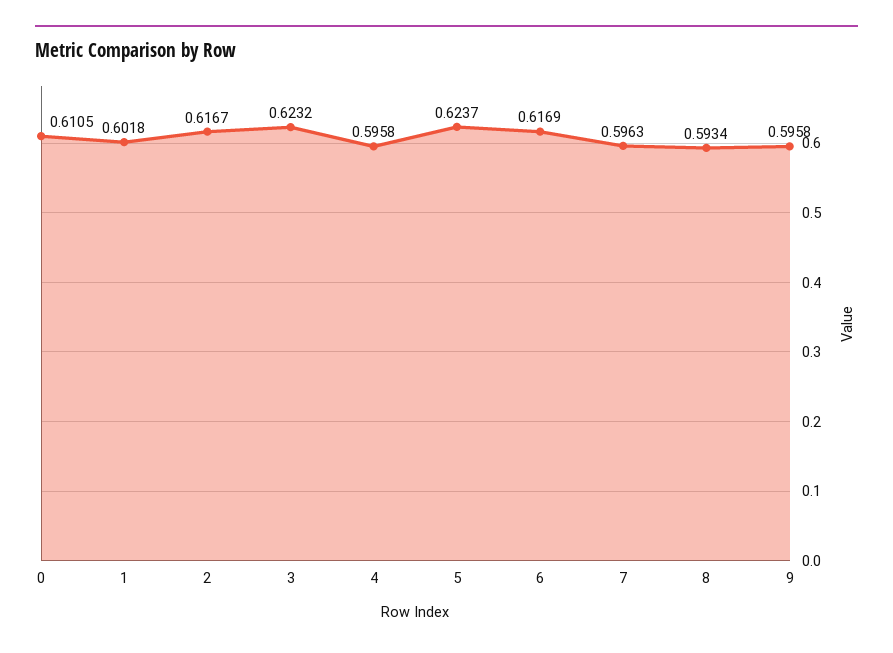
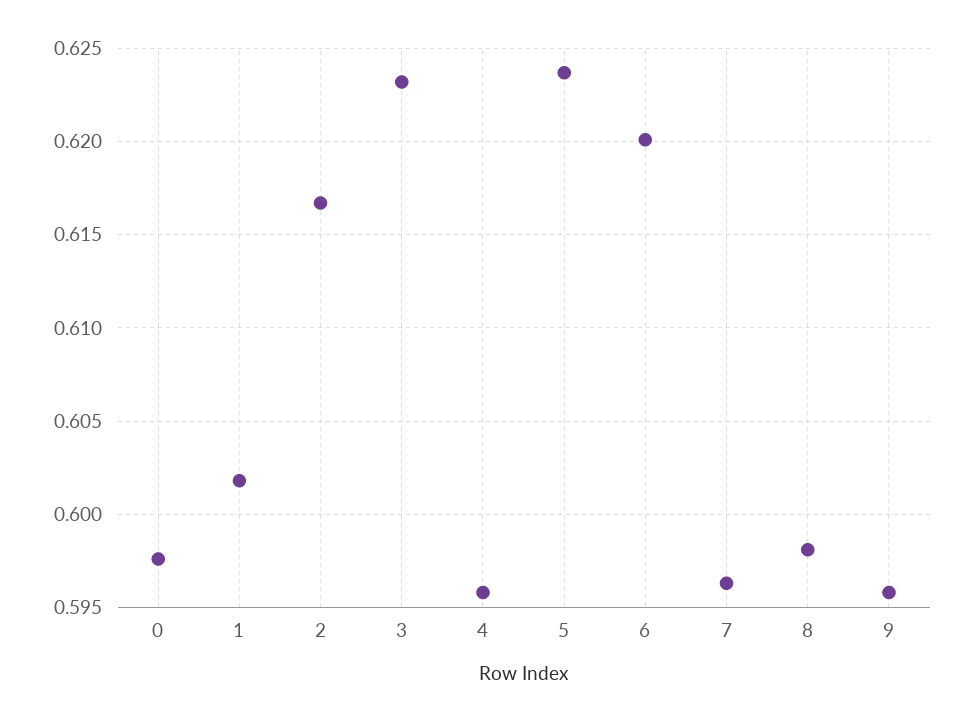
  {
-   "0": 0.6105,
+   "0": 0.5975,
    "1": 0.6018,
    "2": 0.6167,
    "3": 0.6232,
    "4": 0.5958,
    "5": 0.6237,
-   "6": 0.6169,
+   "6": 0.62,
    "7": 0.5963,
-   "8": 0.5934,
+   "8": 0.598,
    "9": 0.5958
  }

